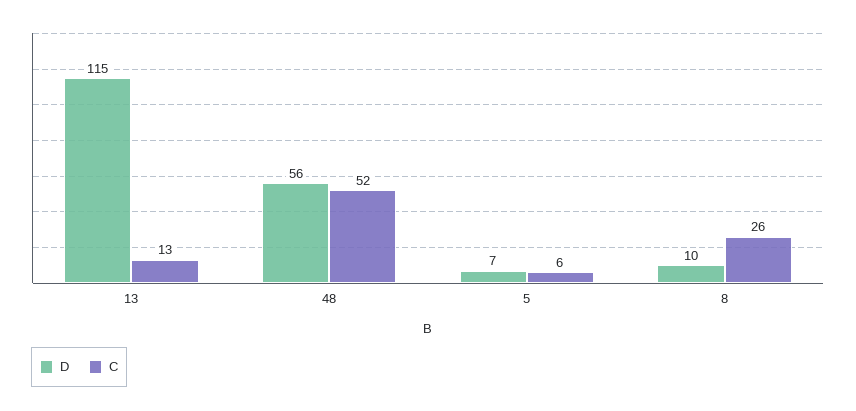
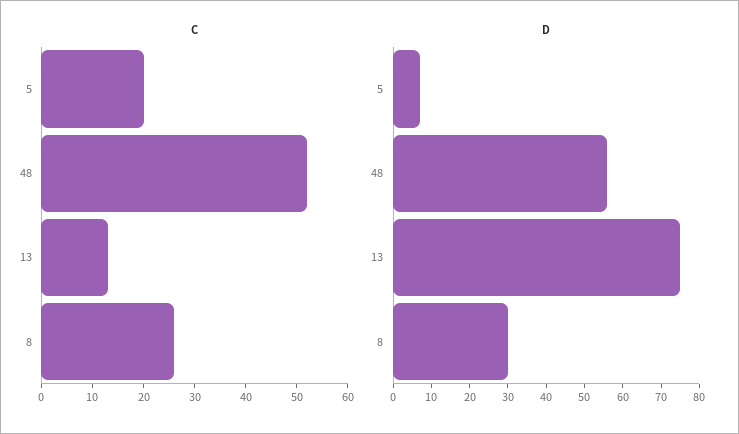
  {
    "D": {
-     "13": 115,
+     "13": 75,
      "48": 56,
      "5": 7,
-     "8": 10
+     "8": 30
    },
    "C": {
      "13": 13,
      "48": 52,
-     "5": 6,
+     "5": 20,
      "8": 26
    }
  }

